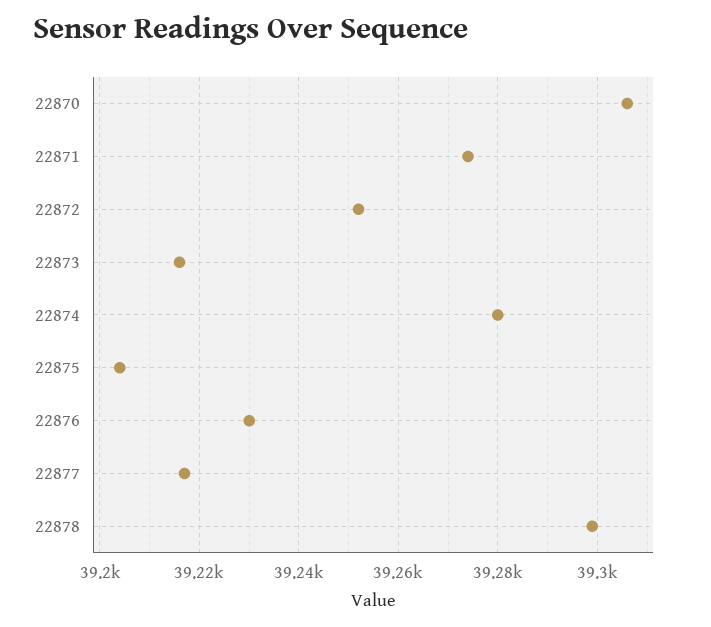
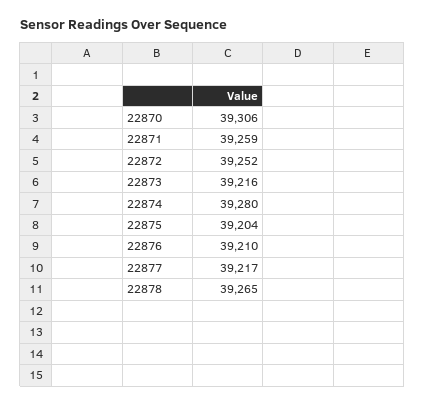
  {
    "22870": 39306,
-   "22871": 39275,
+   "22871": 39259,
    "22872": 39252,
    "22873": 39216,
    "22874": 39280,
    "22875": 39204,
-   "22876": 39230,
+   "22876": 39210,
    "22877": 39217,
-   "22878": 39300
+   "22878": 39265
  }

